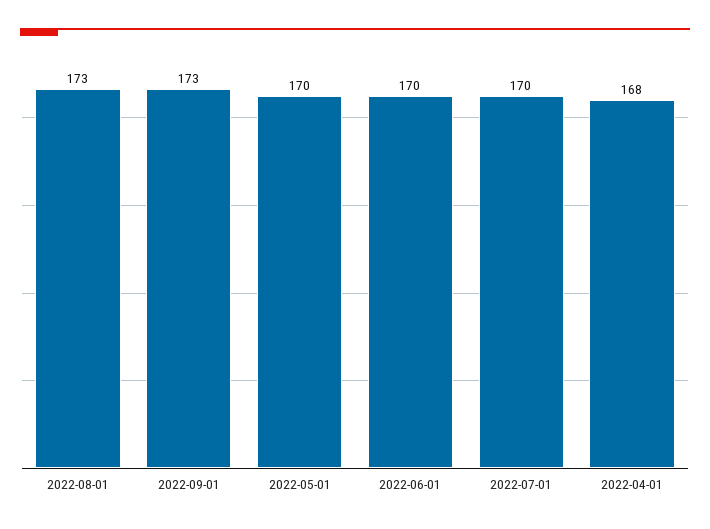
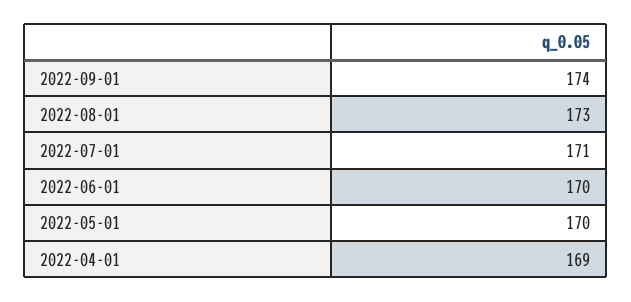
  {
    "2022-08-01": 173,
-   "2022-09-01": 173,
+   "2022-09-01": 174,
    "2022-05-01": 170,
    "2022-06-01": 170,
-   "2022-07-01": 170,
+   "2022-07-01": 171,
-   "2022-04-01": 168
+   "2022-04-01": 169
  }

